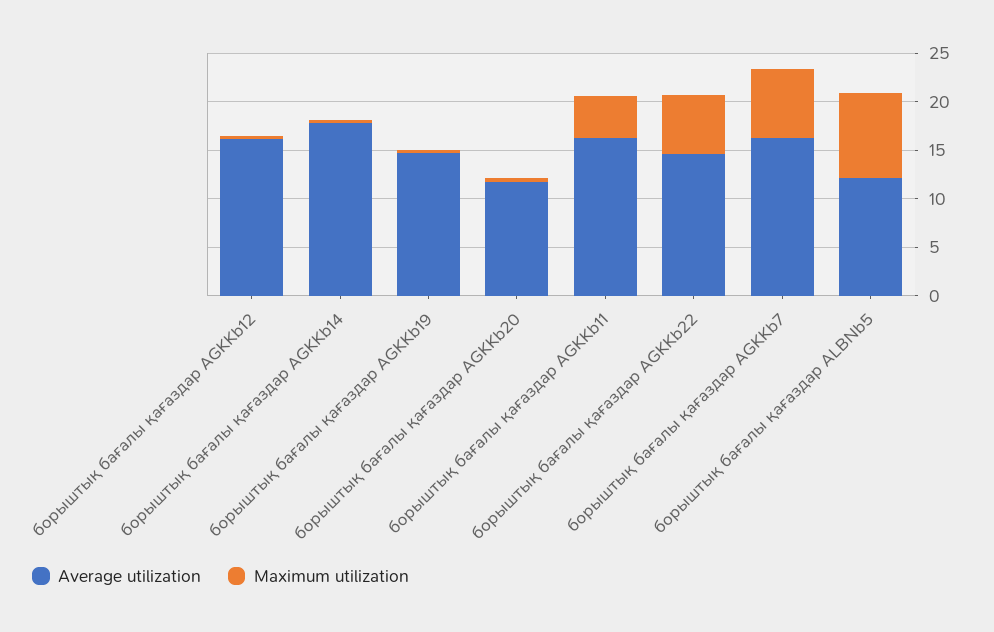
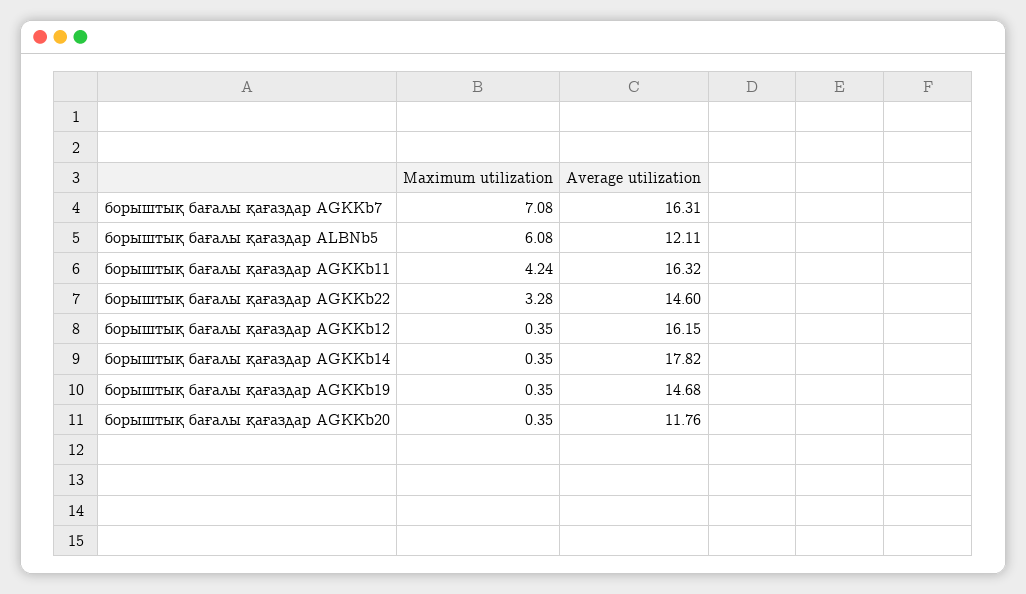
  {
    "Average utilization": {
      "борыштық бағалы қағаздар AGKKb12": 16.15,
      "борыштық бағалы қағаздар AGKKb14": 17.82,
      "борыштық бағалы қағаздар AGKKb19": 14.68,
      "борыштық бағалы қағаздар AGKKb20": 11.76,
      "борыштық бағалы қағаздар AGKKb11": 16.32,
      "борыштық бағалы қағаздар AGKKb22": 14.6,
      "борыштық бағалы қағаздар AGKKb7": 16.31,
      "борыштық бағалы қағаздар ALBNb5": 12.11
    },
    "Maximum utilization": {
      "борыштық бағалы қағаздар AGKKb12": 0.35,
      "борыштық бағалы қағаздар AGKKb14": 0.35,
      "борыштық бағалы қағаздар AGKKb19": 0.35,
      "борыштық бағалы қағаздар AGKKb20": 0.35,
      "борыштық бағалы қағаздар AGKKb11": 4.24,
-     "борыштық бағалы қағаздар AGKKb22": 6,
+     "борыштық бағалы қағаздар AGKKb22": 3.28,
      "борыштық бағалы қағаздар AGKKb7": 7.08,
-     "борыштық бағалы қағаздар ALBNb5": 9
+     "борыштық бағалы қағаздар ALBNb5": 6.08
    }
  }

